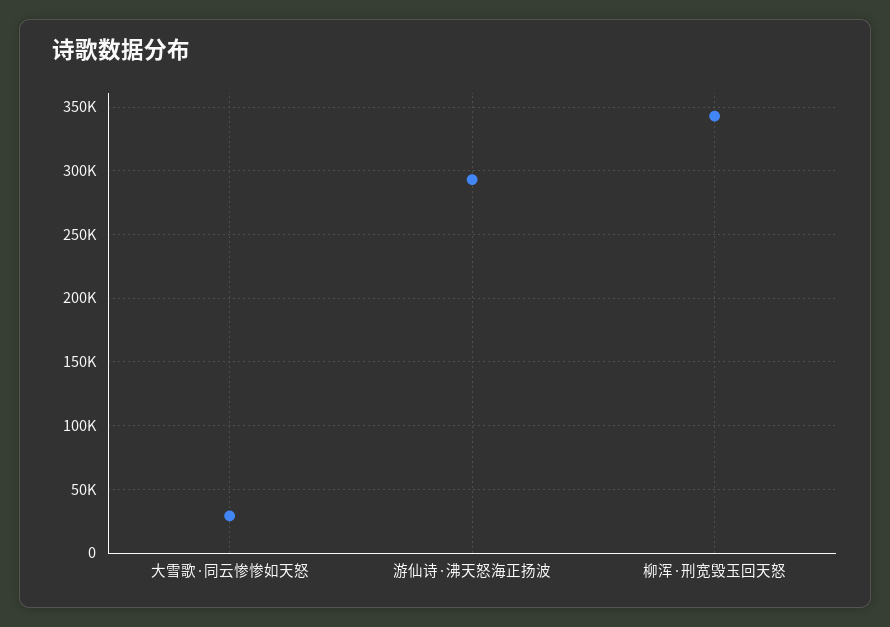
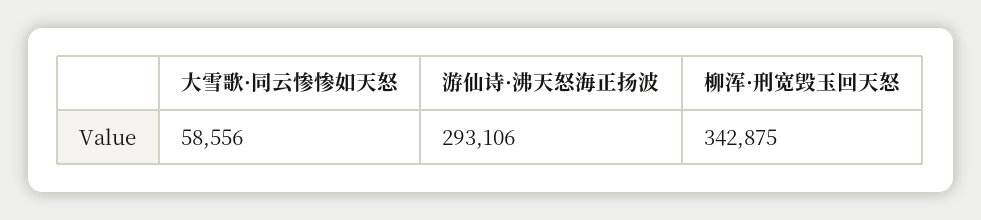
  {
-   "大雪歌·同云惨惨如天怒": 30000,
+   "大雪歌·同云惨惨如天怒": 58556,
    "游仙诗·沸天怒海正扬波": 293106,
    "柳浑·刑宽毁玉回天怒": 342875
  }

